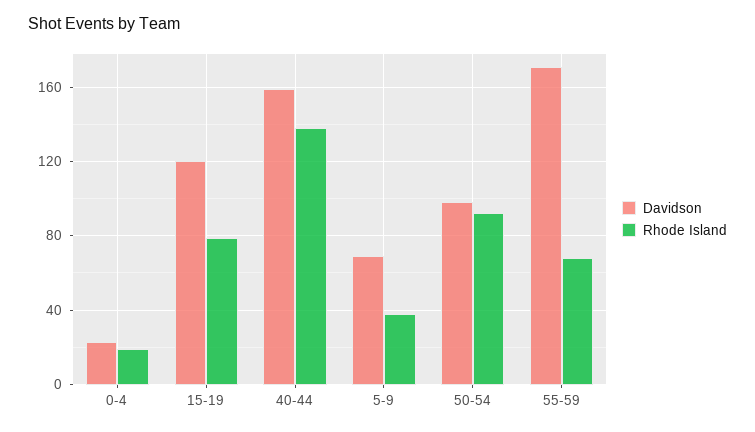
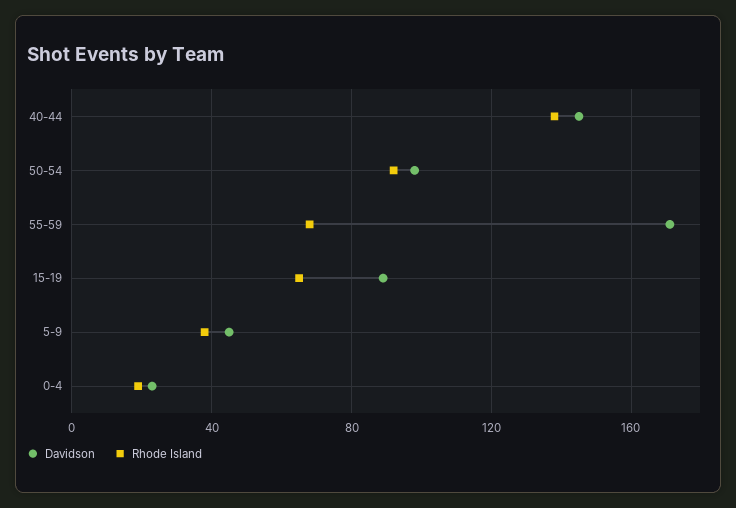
  {
    "Davidson": {
      "0-4": 25,
-     "15-19": 120,
+     "15-19": 90,
-     "40-44": 160,
+     "40-44": 145,
-     "5-9": 70,
+     "5-9": 45,
      "50-54": 100,
      "55-59": 170
    },
    "Rhode Island": {
      "0-4": 20,
-     "15-19": 80,
+     "15-19": 65,
      "40-44": 140,
      "5-9": 40,
      "50-54": 90,
      "55-59": 70
    }
  }

